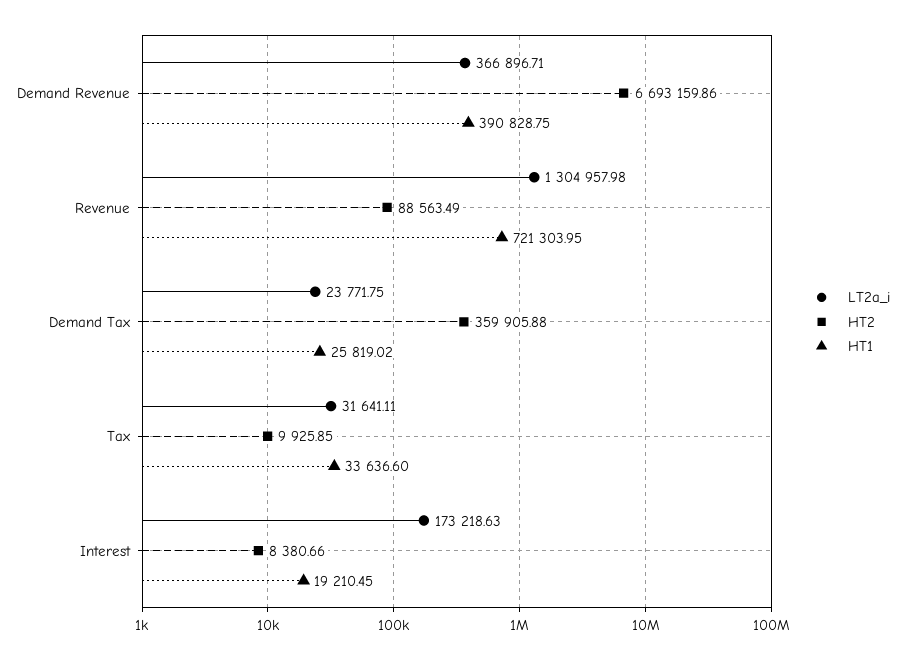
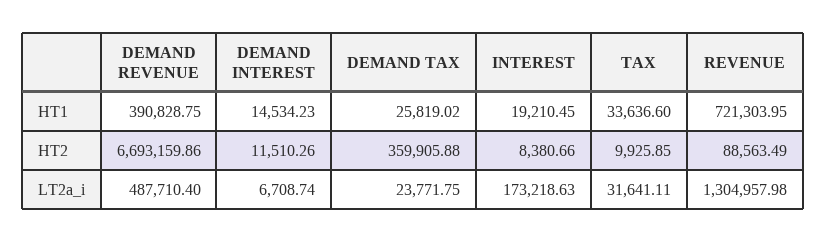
  {
    "LT2a_i": {
-     "Demand Revenue": 366896.71,
+     "Demand Revenue": 487710.4,
      "Revenue": 1304957.98,
      "Demand Tax": 23771.75,
      "Tax": 31641.11,
-     "Interest": 173218.63
+     "Interest": 173218.63,
+     "DEMAND INTEREST": 6708.74
    },
    "HT2": {
      "Demand Revenue": 6693159.86,
      "Revenue": 88563.49,
      "Demand Tax": 359905.88,
      "Tax": 9925.85,
-     "Interest": 8380.66
+     "Interest": 8380.66,
+     "DEMAND INTEREST": 11510.26
    },
    "HT1": {
      "Demand Revenue": 390828.75,
      "Revenue": 721303.95,
      "Demand Tax": 25819.02,
      "Tax": 33636.6,
-     "Interest": 19210.45
+     "Interest": 19210.45,
+     "DEMAND INTEREST": 14534.23
    }
  }

